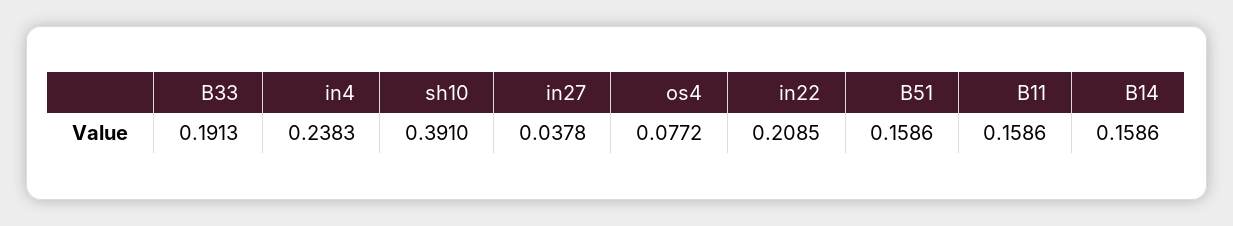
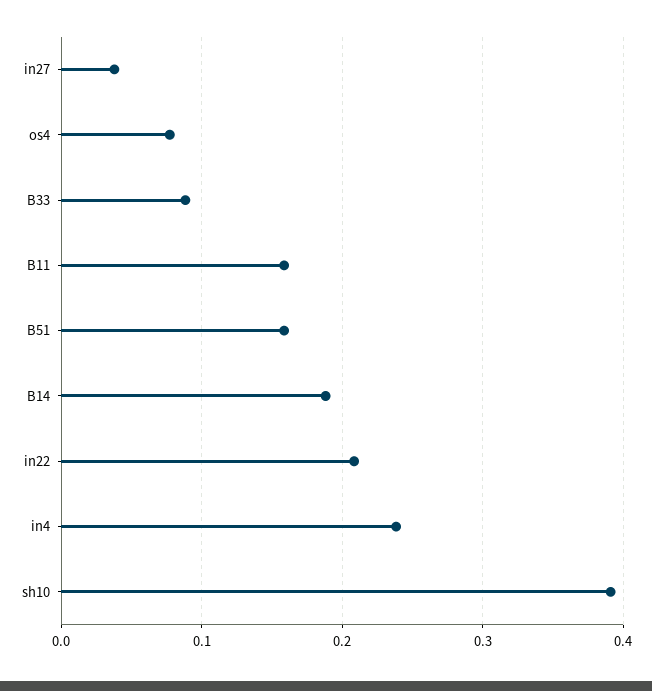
  {
-   "B33": 0.1913,
+   "B33": 0.09,
    "in4": 0.2383,
    "sh10": 0.391,
    "in27": 0.0378,
    "os4": 0.0772,
    "in22": 0.2085,
    "B51": 0.1586,
    "B11": 0.1586,
-   "B14": 0.1586
+   "B14": 0.19
  }

